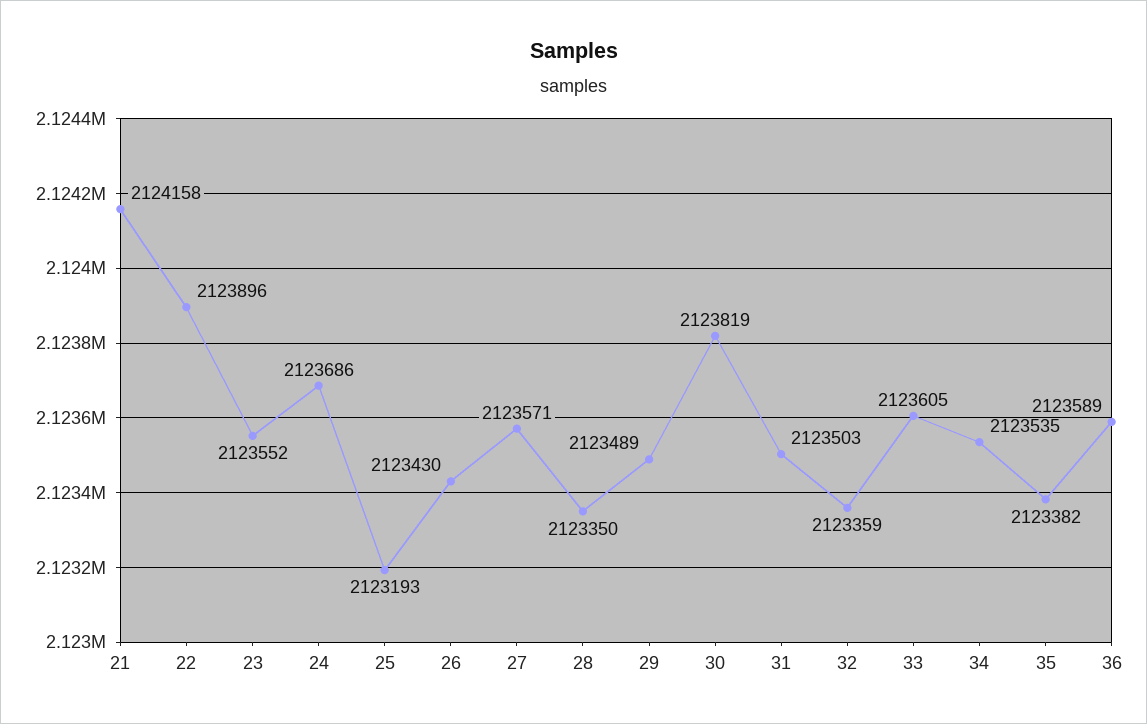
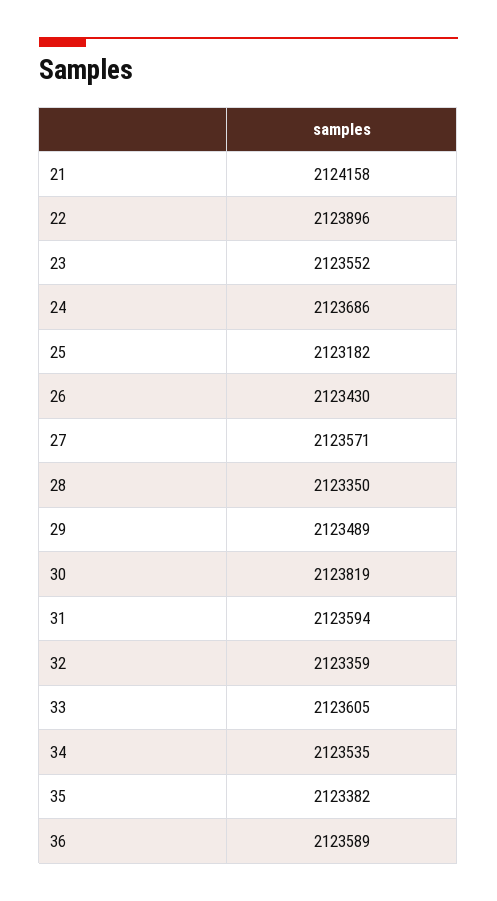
  {
    "21": 2124158,
    "22": 2123896,
    "23": 2123552,
    "24": 2123686,
-   "25": 2123193,
+   "25": 2123182,
    "26": 2123430,
    "27": 2123571,
    "28": 2123350,
    "29": 2123489,
    "30": 2123819,
-   "31": 2123503,
+   "31": 2123594,
    "32": 2123359,
    "33": 2123605,
    "34": 2123535,
    "35": 2123382,
    "36": 2123589
  }

